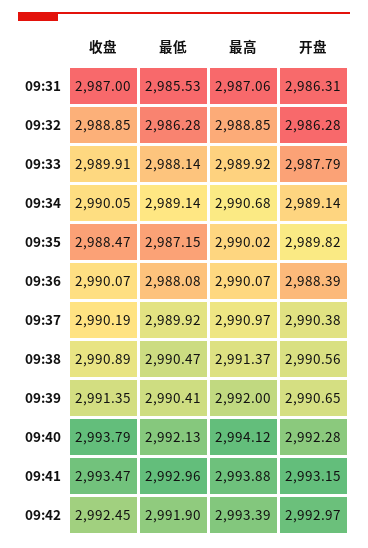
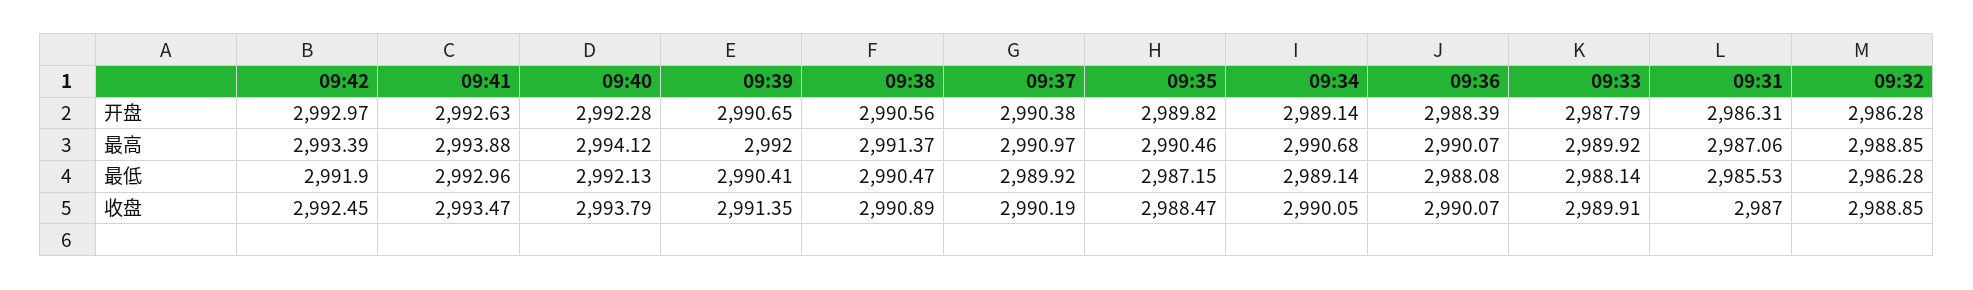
  {
    "收盘": {
      "09:31": 2987,
      "09:32": 2988.85,
      "09:33": 2989.91,
      "09:34": 2990.05,
      "09:35": 2988.47,
      "09:36": 2990.07,
      "09:37": 2990.19,
      "09:38": 2990.89,
      "09:39": 2991.35,
      "09:40": 2993.79,
      "09:41": 2993.47,
      "09:42": 2992.45
    },
    "最低": {
      "09:31": 2985.53,
      "09:32": 2986.28,
      "09:33": 2988.14,
      "09:34": 2989.14,
      "09:35": 2987.15,
      "09:36": 2988.08,
      "09:37": 2989.92,
      "09:38": 2990.47,
      "09:39": 2990.41,
      "09:40": 2992.13,
      "09:41": 2992.96,
      "09:42": 2991.9
    },
    "最高": {
      "09:31": 2987.06,
      "09:32": 2988.85,
      "09:33": 2989.92,
      "09:34": 2990.68,
-     "09:35": 2990.02,
+     "09:35": 2990.46,
      "09:36": 2990.07,
      "09:37": 2990.97,
      "09:38": 2991.37,
      "09:39": 2992,
      "09:40": 2994.12,
      "09:41": 2993.88,
      "09:42": 2993.39
    },
    "开盘": {
      "09:31": 2986.31,
      "09:32": 2986.28,
      "09:33": 2987.79,
      "09:34": 2989.14,
      "09:35": 2989.82,
      "09:36": 2988.39,
      "09:37": 2990.38,
      "09:38": 2990.56,
      "09:39": 2990.65,
      "09:40": 2992.28,
-     "09:41": 2993.15,
+     "09:41": 2992.63,
      "09:42": 2992.97
    }
  }

